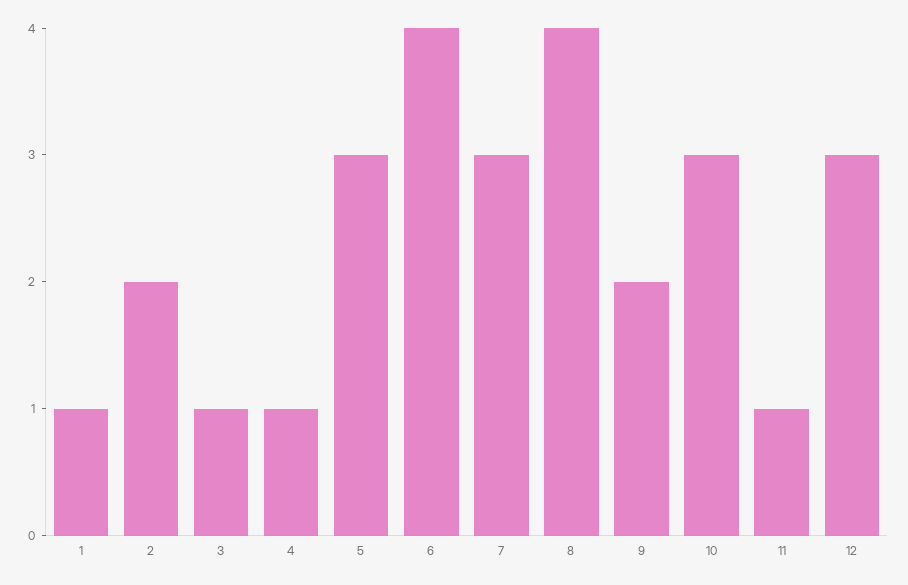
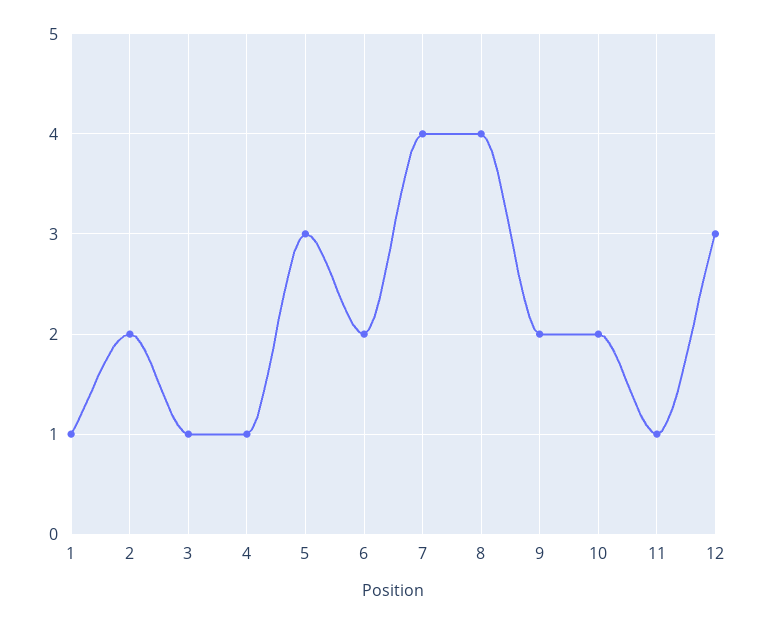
  {
    "1": 1,
    "2": 2,
    "3": 1,
    "4": 1,
    "5": 3,
-   "6": 4,
+   "6": 2,
-   "7": 3,
+   "7": 4,
    "8": 4,
    "9": 2,
-   "10": 3,
+   "10": 2,
    "11": 1,
    "12": 3
  }

